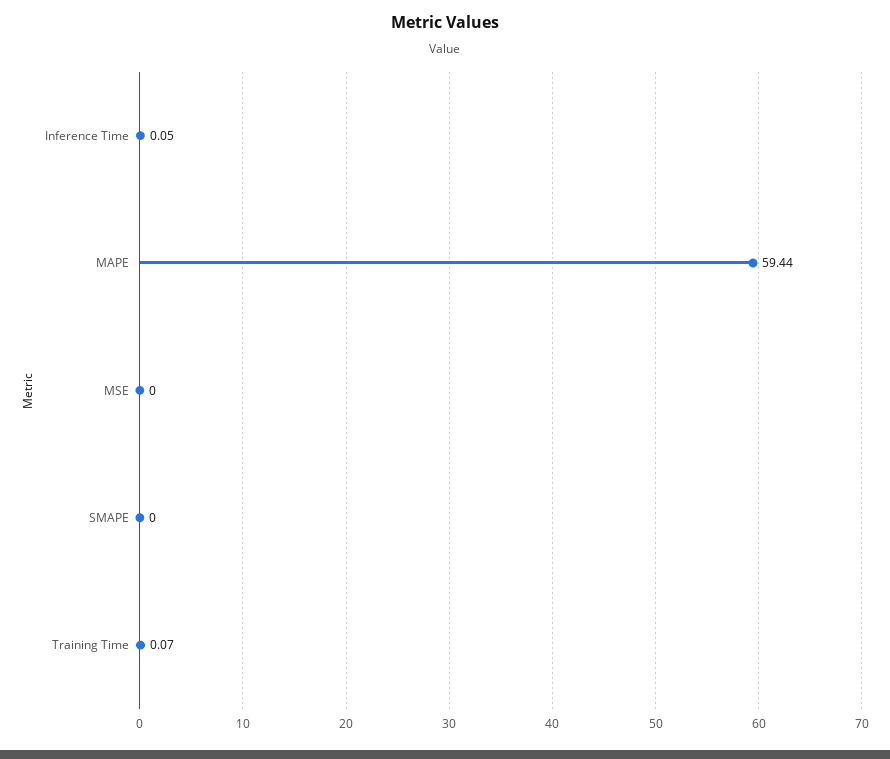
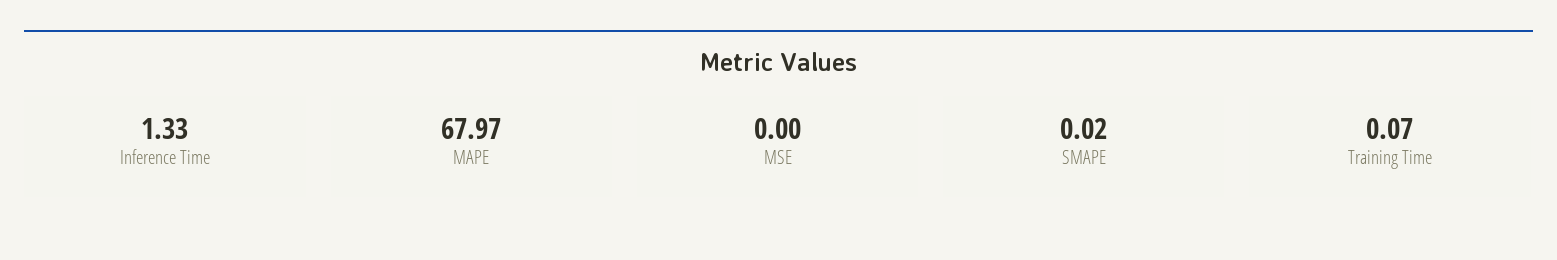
  {
-   "Inference Time": 0.05,
+   "Inference Time": 1.33,
-   "MAPE": 59.44,
+   "MAPE": 67.97,
    "MSE": 0,
-   "SMAPE": 0,
+   "SMAPE": 0.02,
    "Training Time": 0.07
  }

